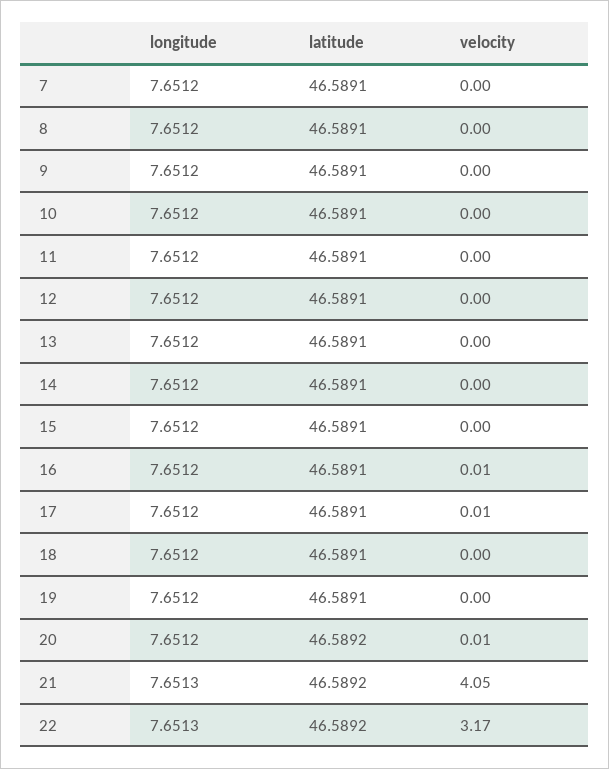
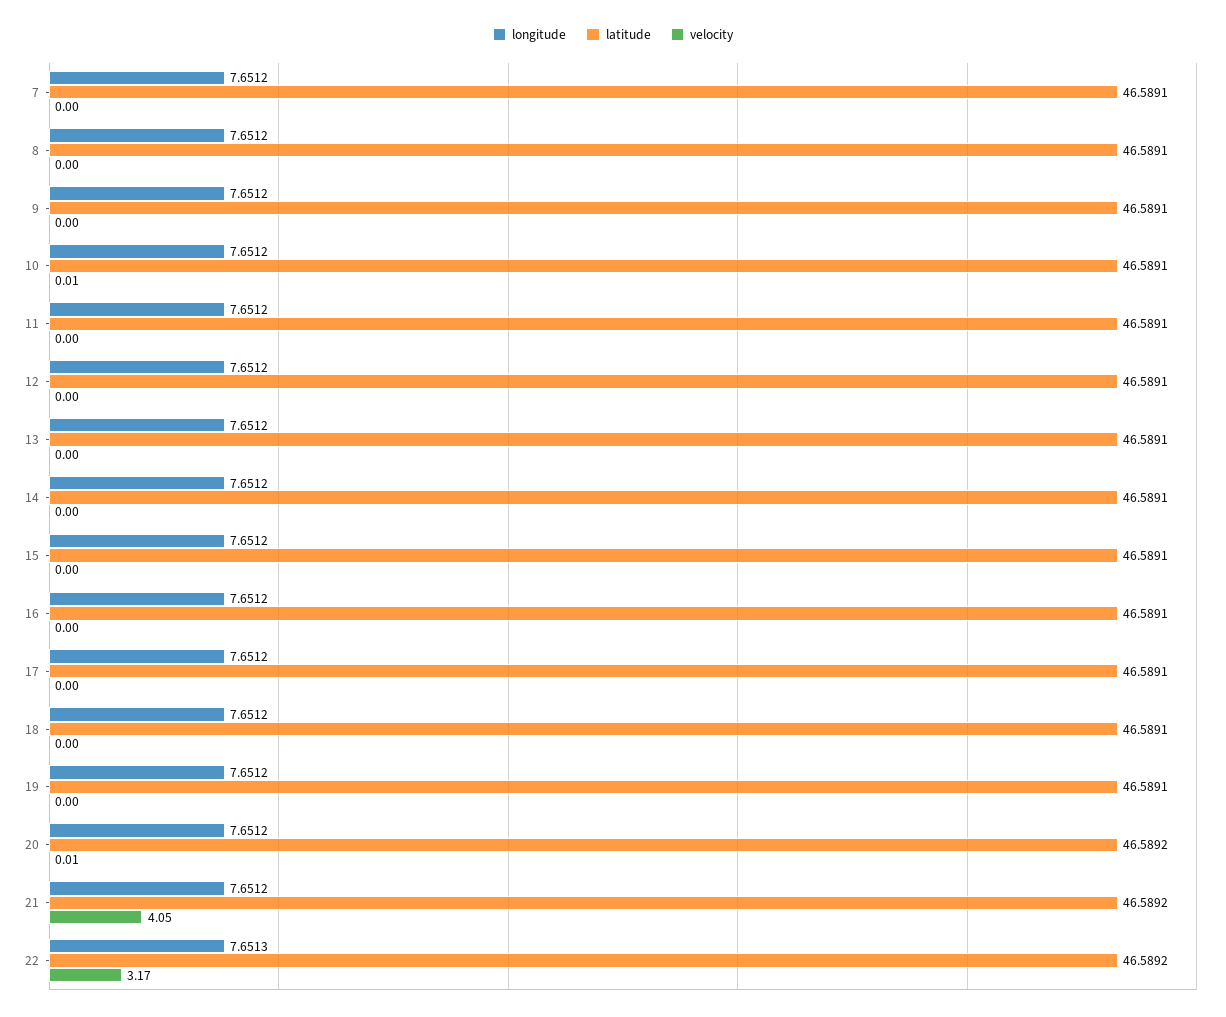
  {
    "longitude": {
      "7": 7.6512,
      "8": 7.6512,
      "9": 7.6512,
      "10": 7.6512,
      "11": 7.6512,
      "12": 7.6512,
      "13": 7.6512,
      "14": 7.6512,
      "15": 7.6512,
      "16": 7.6512,
      "17": 7.6512,
      "18": 7.6512,
      "19": 7.6512,
      "20": 7.6512,
-     "21": 7.6513,
+     "21": 7.6512,
      "22": 7.6513
    },
    "latitude": {
      "7": 46.5891,
      "8": 46.5891,
      "9": 46.5891,
      "10": 46.5891,
      "11": 46.5891,
      "12": 46.5891,
      "13": 46.5891,
      "14": 46.5891,
      "15": 46.5891,
      "16": 46.5891,
      "17": 46.5891,
      "18": 46.5891,
      "19": 46.5891,
      "20": 46.5892,
      "21": 46.5892,
      "22": 46.5892
    },
    "velocity": {
      "7": 0,
      "8": 0,
      "9": 0,
-     "10": 0,
+     "10": 0.01,
      "11": 0,
      "12": 0,
      "13": 0,
      "14": 0,
      "15": 0,
-     "16": 0.01,
+     "16": 0,
-     "17": 0.01,
+     "17": 0,
      "18": 0,
      "19": 0,
      "20": 0.01,
      "21": 4.05,
      "22": 3.17
    }
  }

